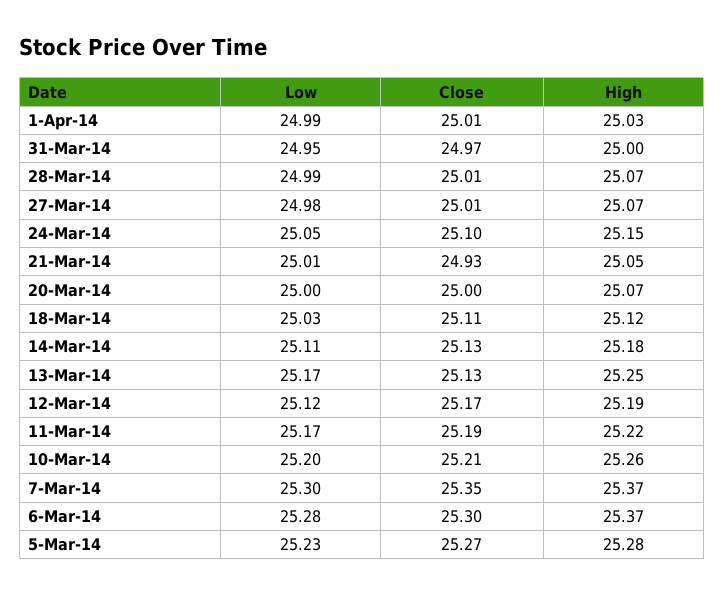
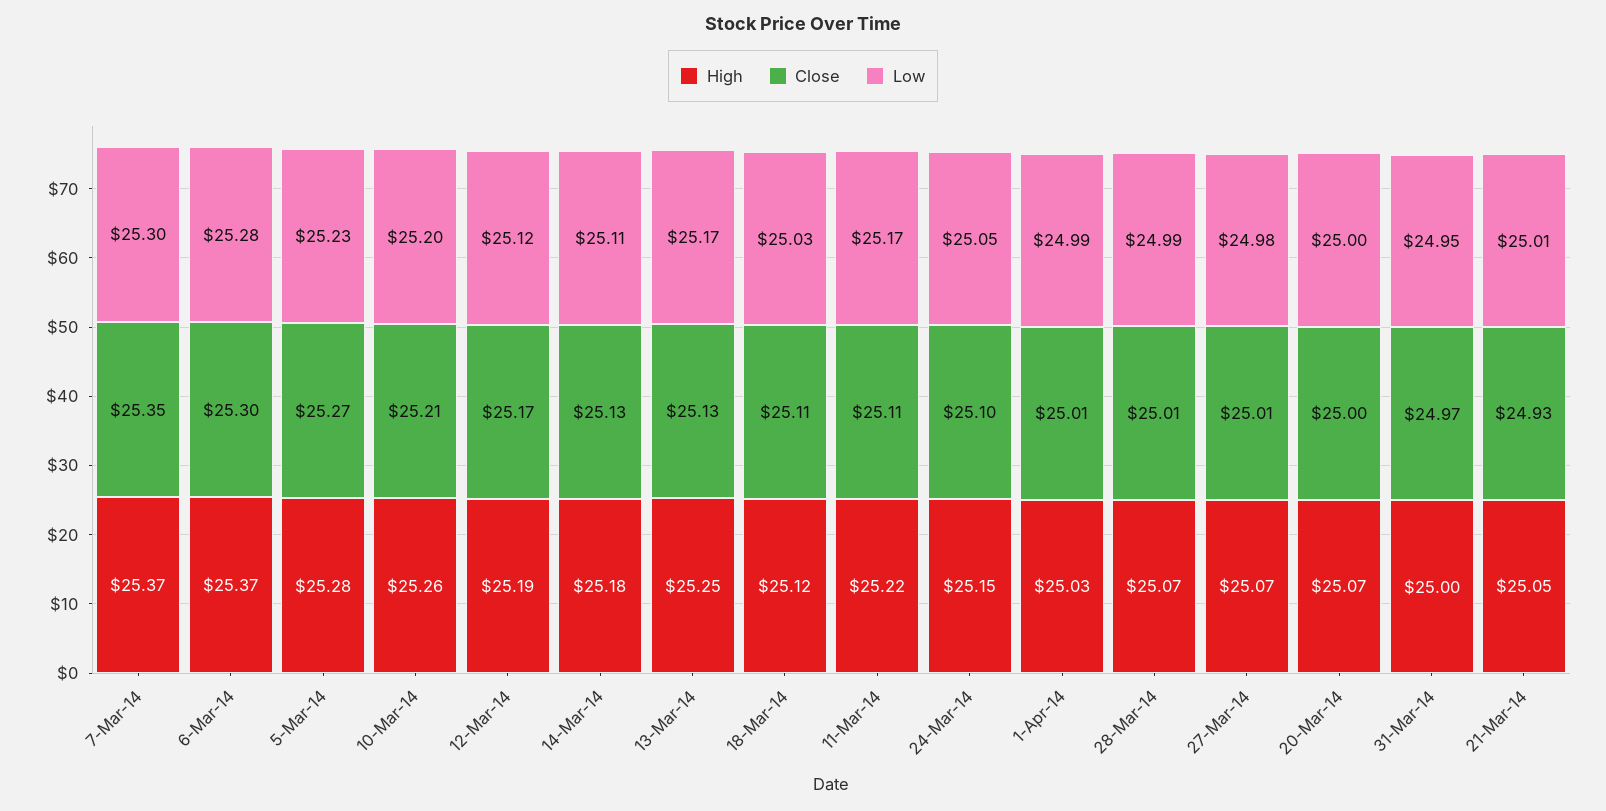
  {
    "Low": {
      "1-Apr-14": 24.99,
      "31-Mar-14": 24.95,
      "28-Mar-14": 24.99,
      "27-Mar-14": 24.98,
      "24-Mar-14": 25.05,
      "21-Mar-14": 25.01,
      "20-Mar-14": 25,
      "18-Mar-14": 25.03,
      "14-Mar-14": 25.11,
      "13-Mar-14": 25.17,
      "12-Mar-14": 25.12,
      "11-Mar-14": 25.17,
      "10-Mar-14": 25.2,
      "7-Mar-14": 25.3,
      "6-Mar-14": 25.28,
      "5-Mar-14": 25.23
    },
    "Close": {
      "1-Apr-14": 25.01,
      "31-Mar-14": 24.97,
      "28-Mar-14": 25.01,
      "27-Mar-14": 25.01,
      "24-Mar-14": 25.1,
      "21-Mar-14": 24.93,
      "20-Mar-14": 25,
      "18-Mar-14": 25.11,
      "14-Mar-14": 25.13,
      "13-Mar-14": 25.13,
      "12-Mar-14": 25.17,
-     "11-Mar-14": 25.19,
+     "11-Mar-14": 25.11,
      "10-Mar-14": 25.21,
      "7-Mar-14": 25.35,
      "6-Mar-14": 25.3,
      "5-Mar-14": 25.27
    },
    "High": {
      "1-Apr-14": 25.03,
      "31-Mar-14": 25,
      "28-Mar-14": 25.07,
      "27-Mar-14": 25.07,
      "24-Mar-14": 25.15,
      "21-Mar-14": 25.05,
      "20-Mar-14": 25.07,
      "18-Mar-14": 25.12,
      "14-Mar-14": 25.18,
      "13-Mar-14": 25.25,
      "12-Mar-14": 25.19,
      "11-Mar-14": 25.22,
      "10-Mar-14": 25.26,
      "7-Mar-14": 25.37,
      "6-Mar-14": 25.37,
      "5-Mar-14": 25.28
    }
  }

